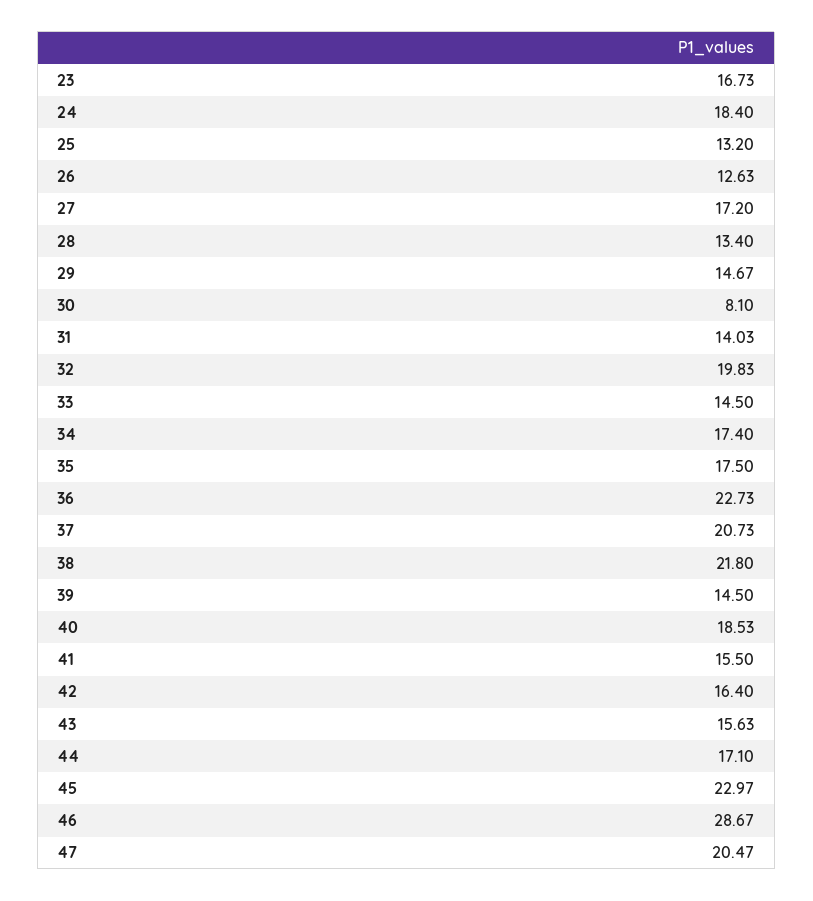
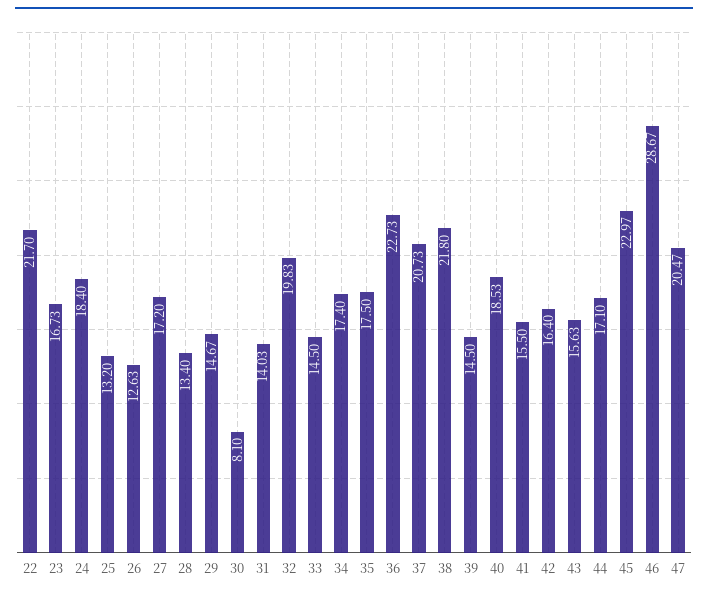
  {
    "23": 16.73,
    "24": 18.4,
    "25": 13.2,
    "26": 12.63,
    "27": 17.2,
    "28": 13.4,
    "29": 14.67,
    "30": 8.1,
    "31": 14.03,
    "32": 19.83,
    "33": 14.5,
    "34": 17.4,
    "35": 17.5,
    "36": 22.73,
    "37": 20.73,
    "38": 21.8,
    "39": 14.5,
    "40": 18.53,
    "41": 15.5,
    "42": 16.4,
    "43": 15.63,
    "44": 17.1,
    "45": 22.97,
    "46": 28.67,
-   "47": 20.47
+   "47": 20.47,
+   "22": 21.7
  }

